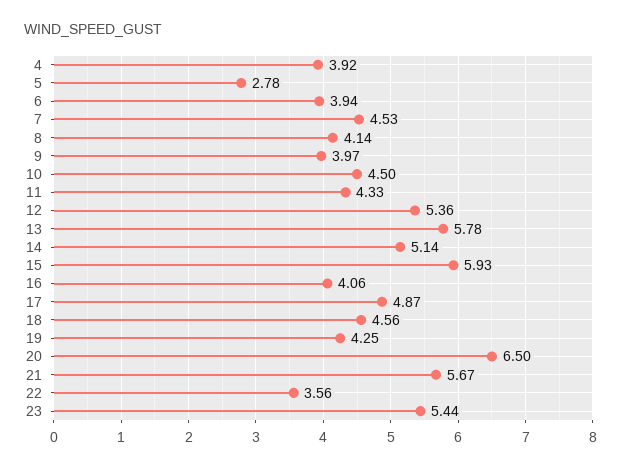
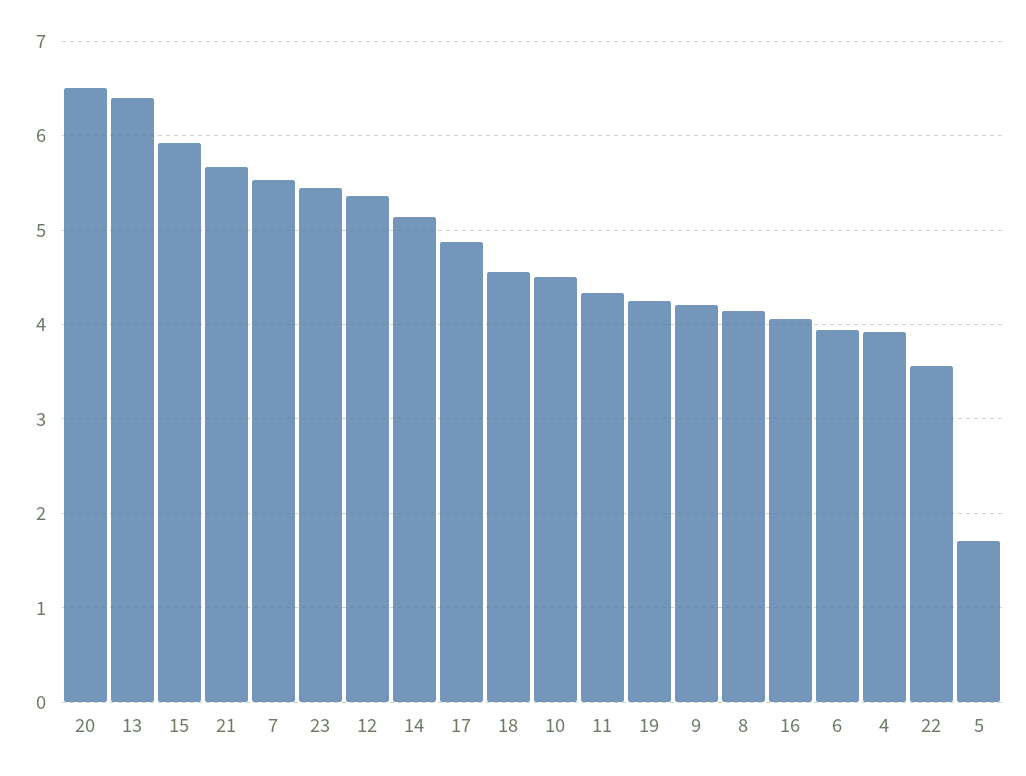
  {
    "4": 3.92,
-   "5": 2.78,
+   "5": 1.7,
    "6": 3.94,
-   "7": 4.53,
+   "7": 5.5,
    "8": 4.14,
-   "9": 3.97,
+   "9": 4.2,
    "10": 4.5,
    "11": 4.33,
    "12": 5.36,
-   "13": 5.78,
+   "13": 6.4,
    "14": 5.14,
    "15": 5.93,
    "16": 4.06,
    "17": 4.87,
    "18": 4.56,
    "19": 4.25,
    "20": 6.5,
    "21": 5.67,
    "22": 3.56,
    "23": 5.44
  }

